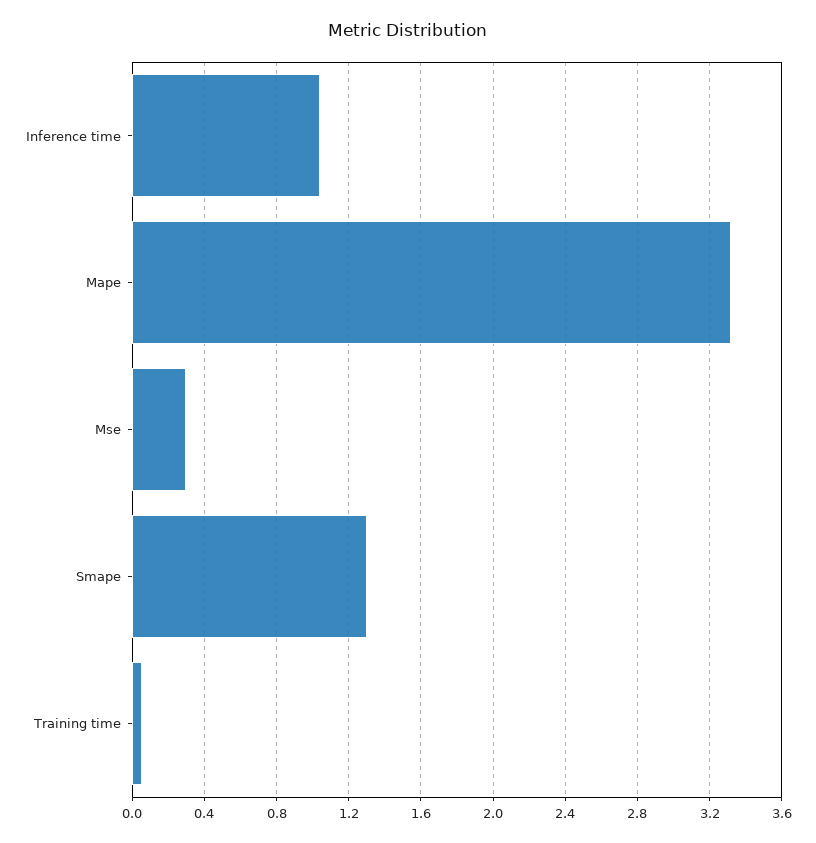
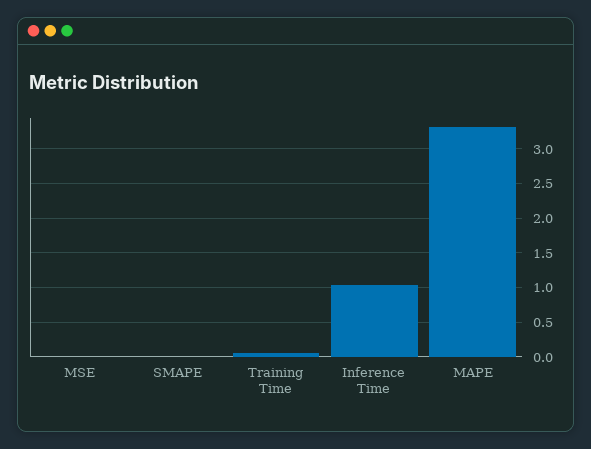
  {
    "Inference time": 1.05,
    "Mape": 3.3,
-   "Mse": 0.3,
+   "Mse": 0,
-   "Smape": 1.3,
+   "Smape": 0,
    "Training time": 0.05
  }

